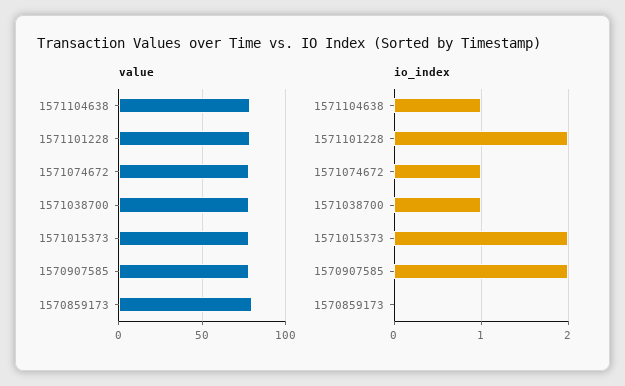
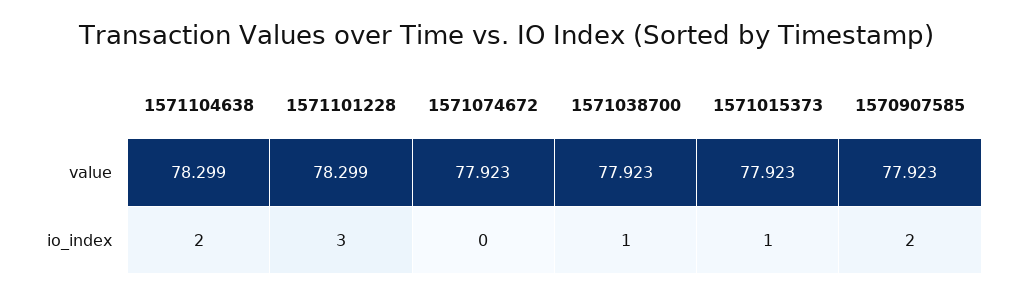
  {
    "value": {
      "1571104638": 78.299,
      "1571101228": 78.299,
      "1571074672": 77.923,
      "1571038700": 77.923,
      "1571015373": 77.923,
-     "1570907585": 77.923,
+     "1570907585": 77.923
-     "1570859173": 80
    },
    "io_index": {
-     "1571104638": 1,
+     "1571104638": 2,
-     "1571101228": 2,
+     "1571101228": 3,
-     "1571074672": 1,
+     "1571074672": 0,
      "1571038700": 1,
-     "1571015373": 2,
+     "1571015373": 1,
-     "1570907585": 2,
+     "1570907585": 2
-     "1570859173": 0
    }
  }

